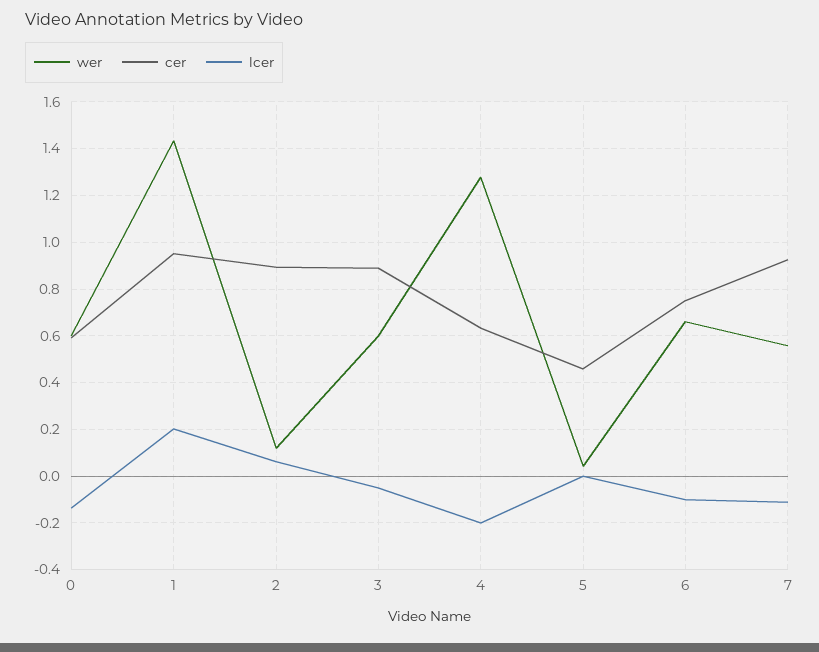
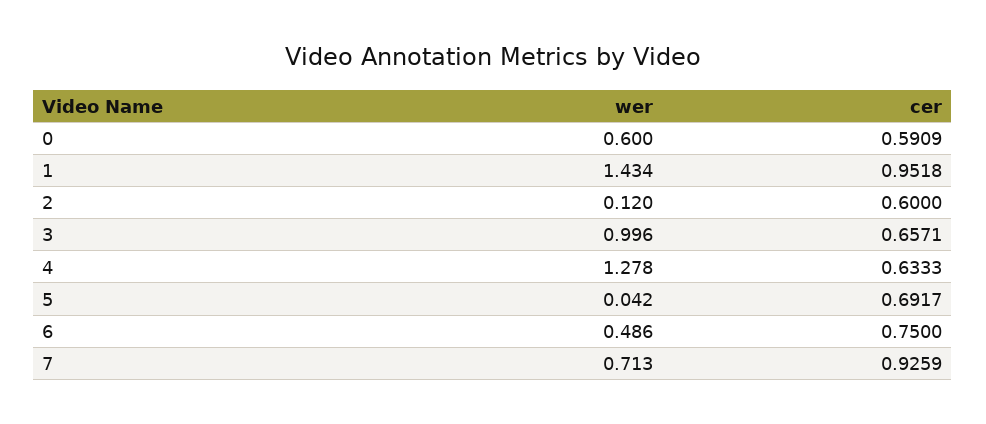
  {
    "wer": {
      "0": 0.6,
      "1": 1.434,
      "2": 0.12,
-     "3": 0.6,
+     "3": 0.996,
      "4": 1.278,
      "5": 0.042,
-     "6": 0.65,
+     "6": 0.486,
-     "7": 0.55
+     "7": 0.713
    },
    "cer": {
      "0": 0.5909,
      "1": 0.9518,
-     "2": 0.9,
+     "2": 0.6,
-     "3": 0.9,
+     "3": 0.6571,
      "4": 0.6333,
-     "5": 0.45,
+     "5": 0.6917,
      "6": 0.75,
      "7": 0.9259
-   },
+   }
-   "lcer": {
-     "0": -0.15,
-     "1": 0.2,
-     "2": 0.05,
-     "3": -0.05,
-     "4": -0.2,
-     "5": 0,
-     "6": -0.1,
-     "7": -0.1
-   }
  }

